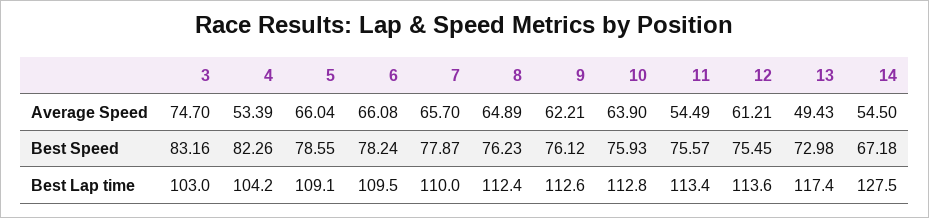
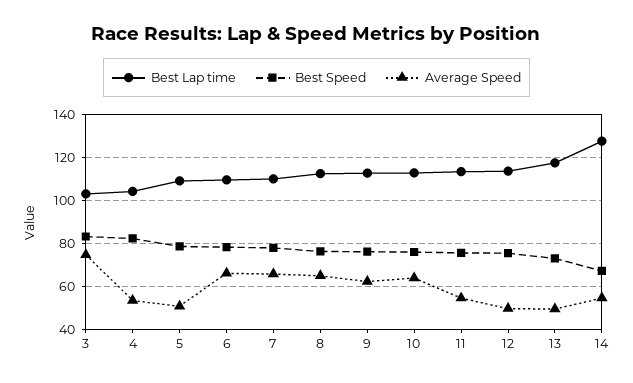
  {
    "Average Speed": {
      "3": 74.7,
      "4": 53.39,
-     "5": 66.04,
+     "5": 50,
      "6": 66.08,
      "7": 65.7,
      "8": 64.89,
      "9": 62.21,
      "10": 63.9,
      "11": 54.49,
-     "12": 61.21,
+     "12": 50,
      "13": 49.43,
      "14": 54.5
    },
    "Best Speed": {
      "3": 83.16,
      "4": 82.26,
      "5": 78.55,
      "6": 78.24,
      "7": 77.87,
      "8": 76.23,
      "9": 76.12,
      "10": 75.93,
      "11": 75.57,
      "12": 75.45,
      "13": 72.98,
      "14": 67.18
    },
    "Best Lap time": {
      "3": 103,
      "4": 104.2,
      "5": 109.1,
      "6": 109.5,
      "7": 110,
      "8": 112.4,
      "9": 112.6,
      "10": 112.8,
      "11": 113.4,
      "12": 113.6,
      "13": 117.4,
      "14": 127.5
    }
  }

